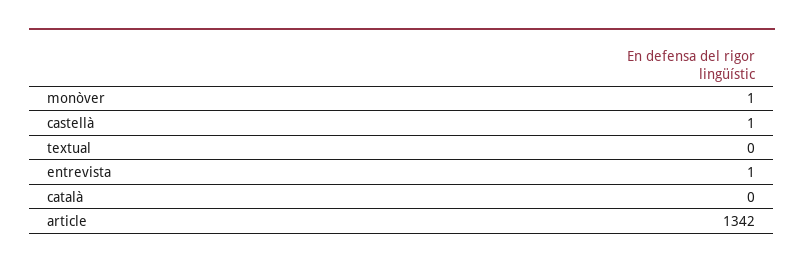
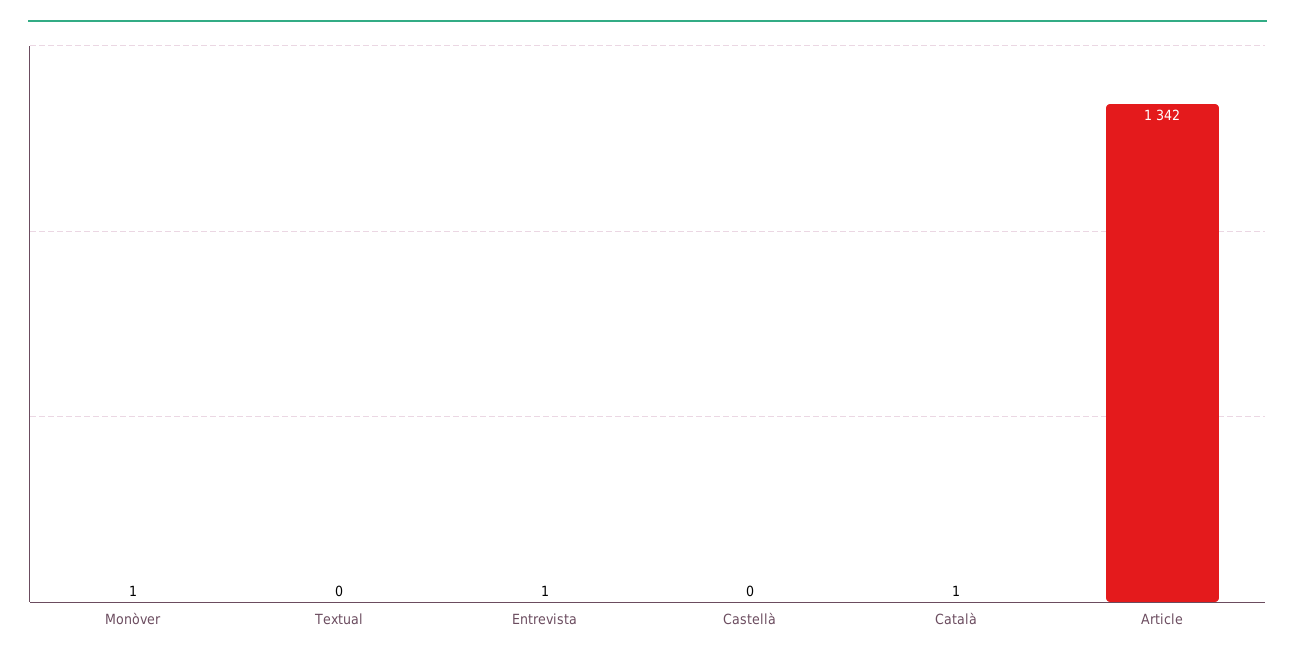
  {
    "monòver": 1,
-   "castellà": 1,
+   "castellà": 0,
    "textual": 0,
    "entrevista": 1,
-   "català": 0,
+   "català": 1,
    "article": 1342
  }

